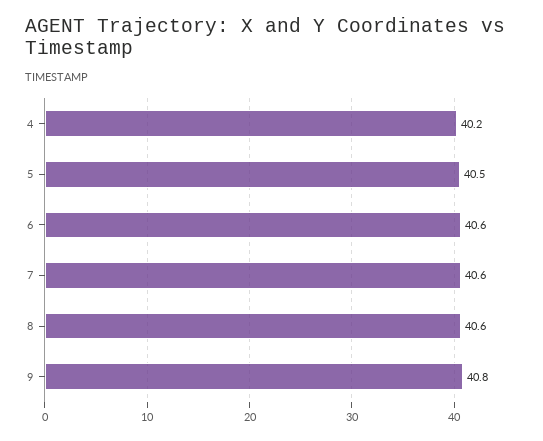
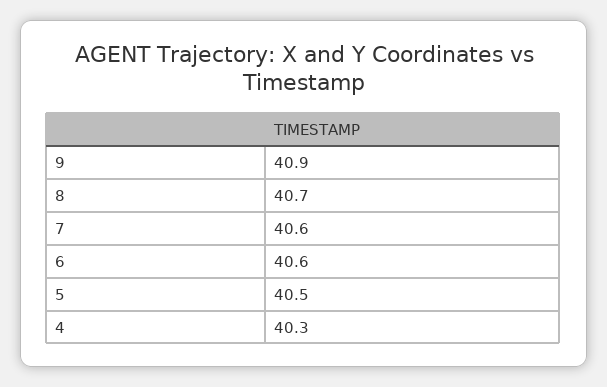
  {
-   "4": 40.2,
+   "4": 40.3,
    "5": 40.5,
    "6": 40.6,
    "7": 40.6,
-   "8": 40.6,
+   "8": 40.7,
-   "9": 40.8
+   "9": 40.9
  }

